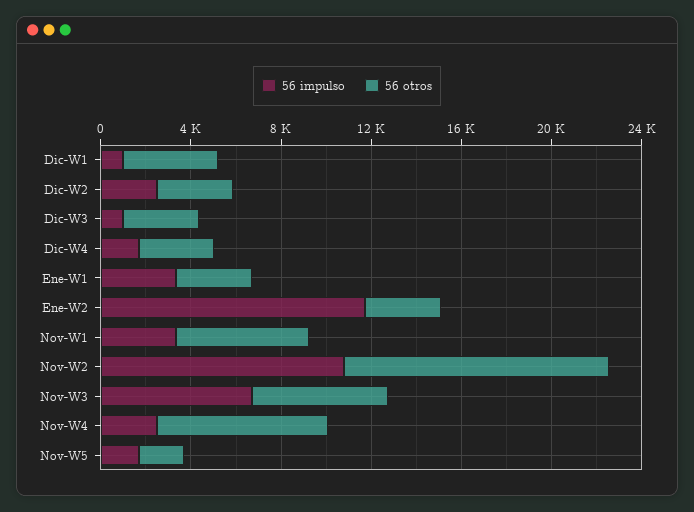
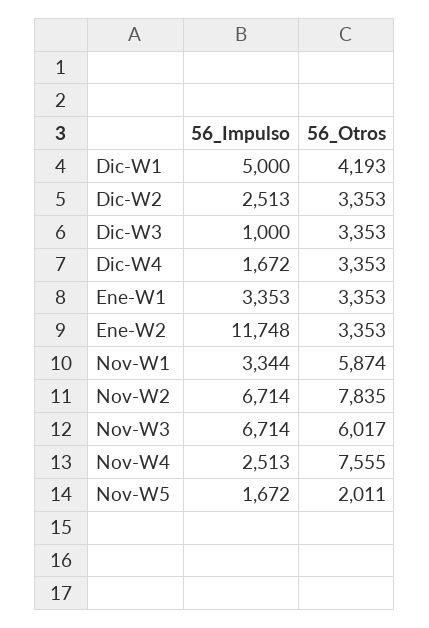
  {
    "56 impulso": {
-     "Dic-W1": 1000,
+     "Dic-W1": 5000,
      "Dic-W2": 2513,
      "Dic-W3": 1000,
      "Dic-W4": 1672,
      "Ene-W1": 3353,
      "Ene-W2": 11748,
      "Nov-W1": 3344,
-     "Nov-W2": 11000,
+     "Nov-W2": 6714,
      "Nov-W3": 6714,
      "Nov-W4": 2513,
      "Nov-W5": 1672
    },
    "56 otros": {
      "Dic-W1": 4193,
      "Dic-W2": 3353,
      "Dic-W3": 3353,
      "Dic-W4": 3353,
      "Ene-W1": 3353,
      "Ene-W2": 3353,
      "Nov-W1": 5874,
-     "Nov-W2": 12000,
+     "Nov-W2": 7835,
      "Nov-W3": 6017,
      "Nov-W4": 7555,
      "Nov-W5": 2011
    }
  }

